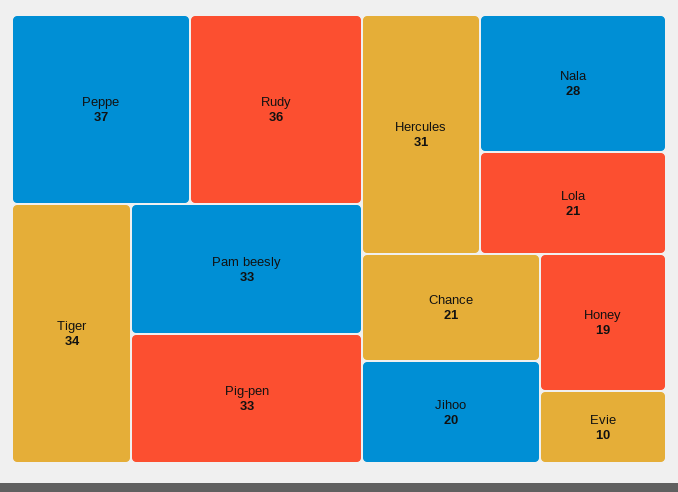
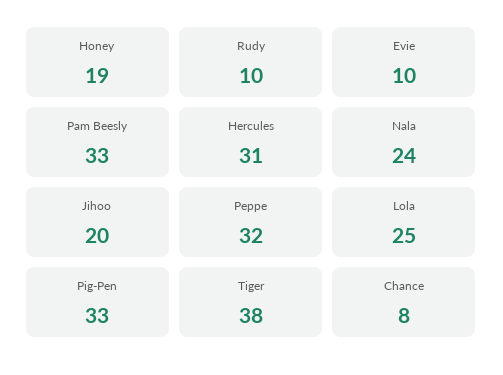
  {
-   "Peppe": 37,
+   "Peppe": 32,
-   "Rudy": 36,
+   "Rudy": 10,
-   "Tiger": 34,
+   "Tiger": 38,
    "Pam beesly": 33,
    "Pig-pen": 33,
    "Hercules": 31,
-   "Nala": 28,
+   "Nala": 24,
-   "Lola": 21,
+   "Lola": 25,
-   "Chance": 21,
+   "Chance": 8,
    "Jihoo": 20,
    "Honey": 19,
    "Evie": 10
  }

